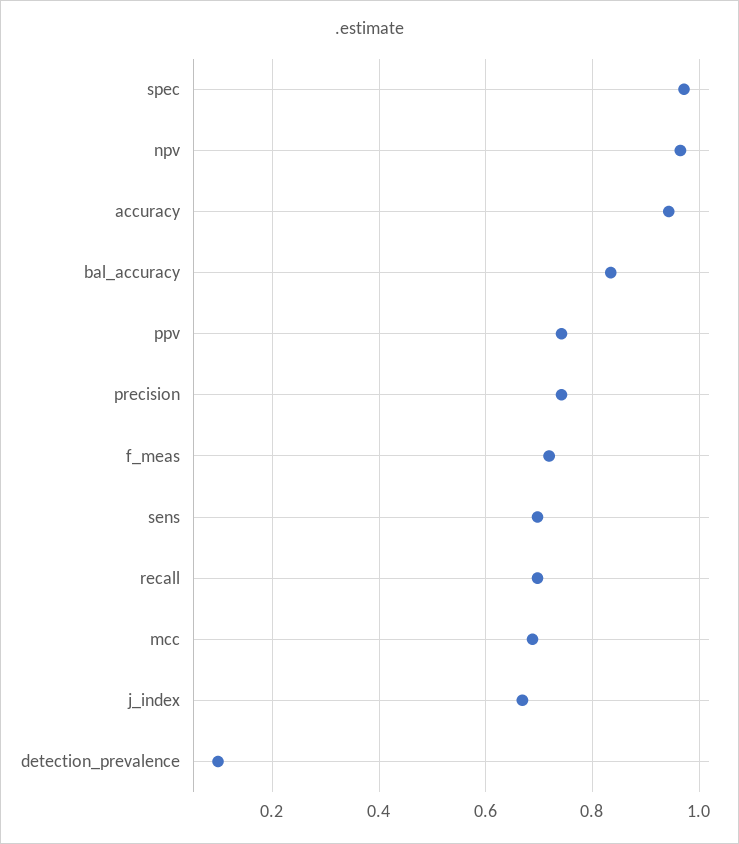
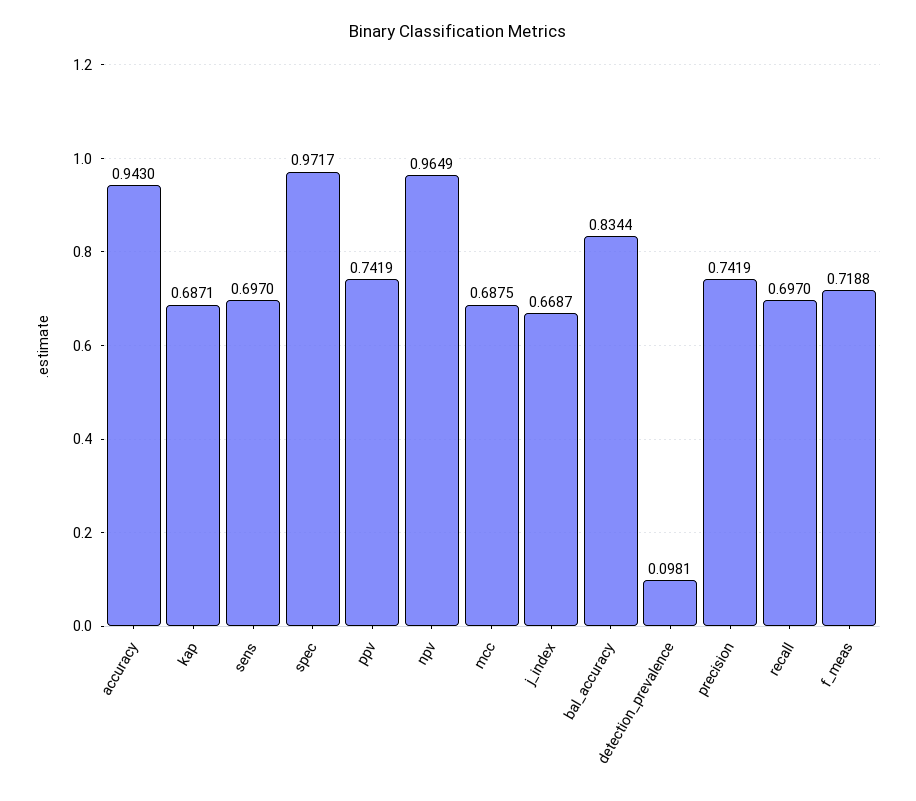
  {
    "spec": 0.9717,
    "npv": 0.9649,
    "accuracy": 0.943,
    "bal_accuracy": 0.8344,
    "ppv": 0.7419,
    "precision": 0.7419,
    "f_meas": 0.7188,
    "sens": 0.697,
    "recall": 0.697,
    "mcc": 0.6875,
    "j_index": 0.6687,
-   "detection_prevalence": 0.0981
+   "detection_prevalence": 0.0981,
+   "kap": 0.6871
  }

